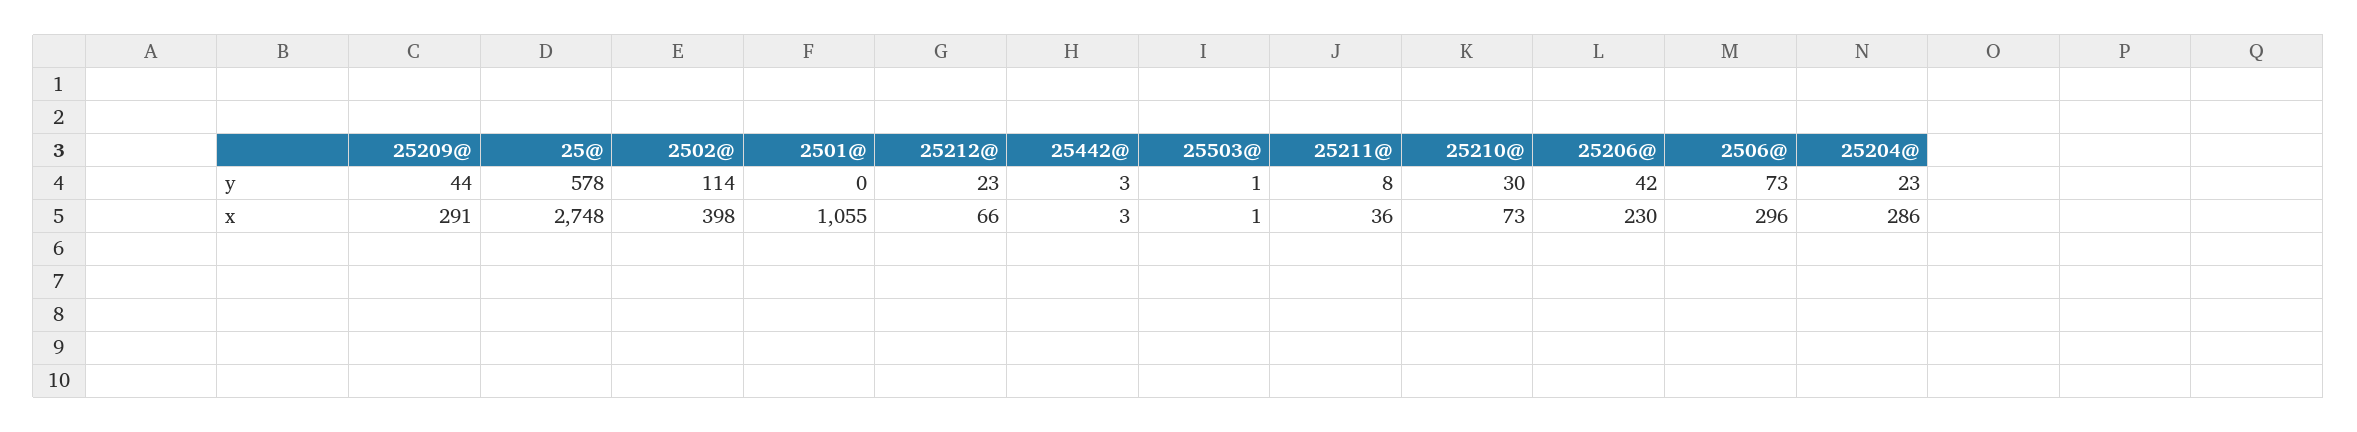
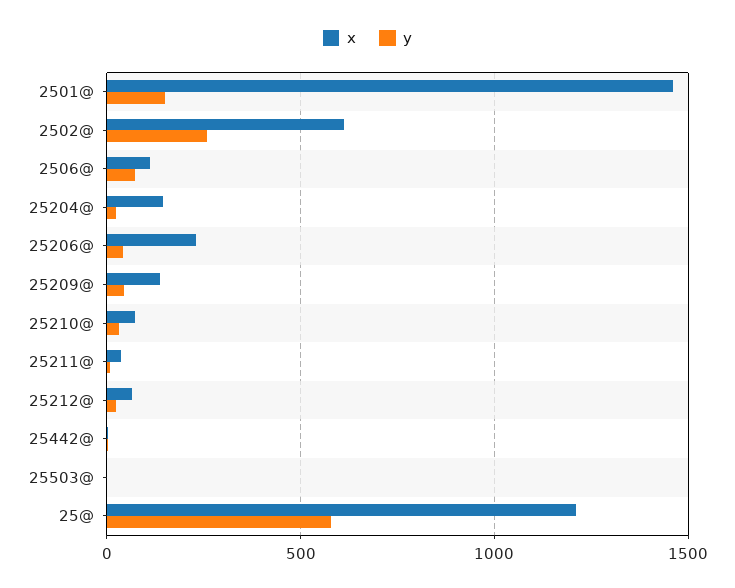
  {
    "y": {
      "25209@": 44,
      "25@": 578,
-     "2502@": 114,
+     "2502@": 250,
-     "2501@": 0,
+     "2501@": 150,
      "25212@": 23,
      "25442@": 3,
      "25503@": 1,
      "25211@": 8,
      "25210@": 30,
      "25206@": 42,
      "2506@": 73,
      "25204@": 23
    },
    "x": {
-     "25209@": 291,
+     "25209@": 150,
-     "25@": 2748,
+     "25@": 1200,
-     "2502@": 398,
+     "2502@": 600,
-     "2501@": 1055,
+     "2501@": 1450,
      "25212@": 66,
      "25442@": 3,
      "25503@": 1,
      "25211@": 36,
      "25210@": 73,
      "25206@": 230,
-     "2506@": 296,
+     "2506@": 100,
-     "25204@": 286
+     "25204@": 150
    }
  }

